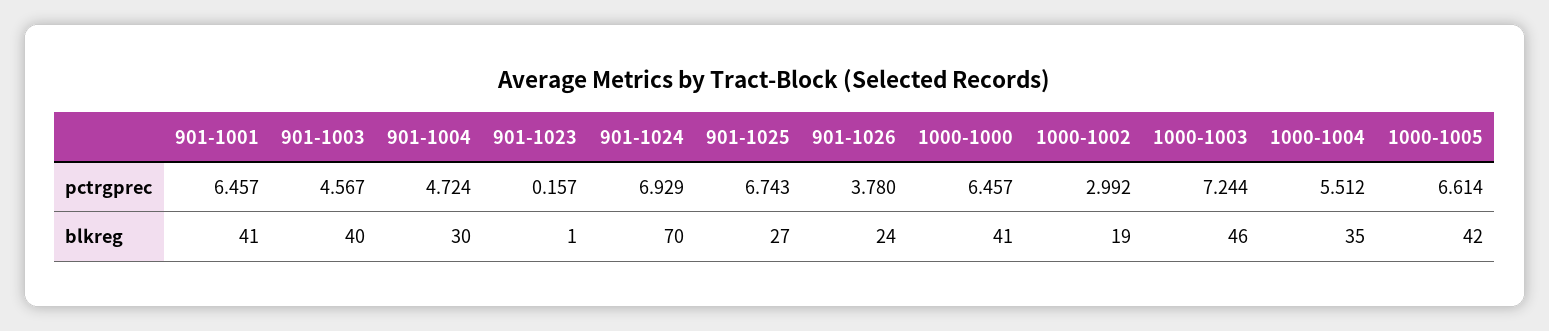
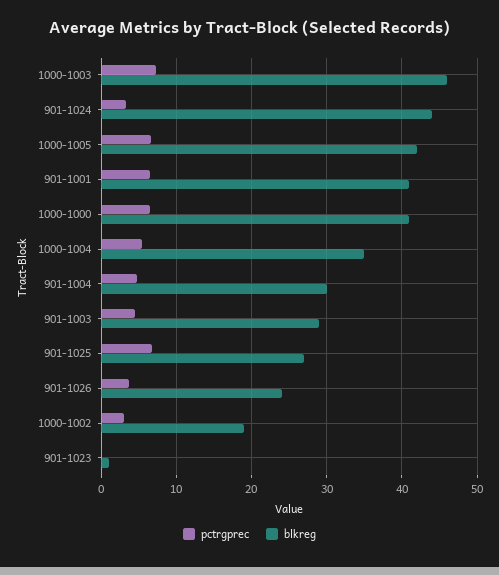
  {
    "pctrgprec": {
      "901-1001": 6.457,
      "901-1003": 4.567,
      "901-1004": 4.724,
      "901-1023": 0.157,
-     "901-1024": 6.929,
+     "901-1024": 3,
      "901-1025": 6.743,
      "901-1026": 3.78,
      "1000-1000": 6.457,
      "1000-1002": 2.992,
      "1000-1003": 7.244,
      "1000-1004": 5.512,
      "1000-1005": 6.614
    },
    "blkreg": {
      "901-1001": 41,
-     "901-1003": 40,
+     "901-1003": 29,
      "901-1004": 30,
      "901-1023": 1,
-     "901-1024": 70,
+     "901-1024": 44,
      "901-1025": 27,
      "901-1026": 24,
      "1000-1000": 41,
      "1000-1002": 19,
      "1000-1003": 46,
      "1000-1004": 35,
      "1000-1005": 42
    }
  }

